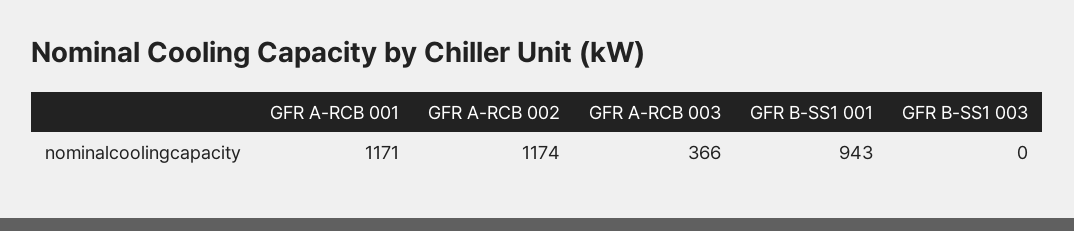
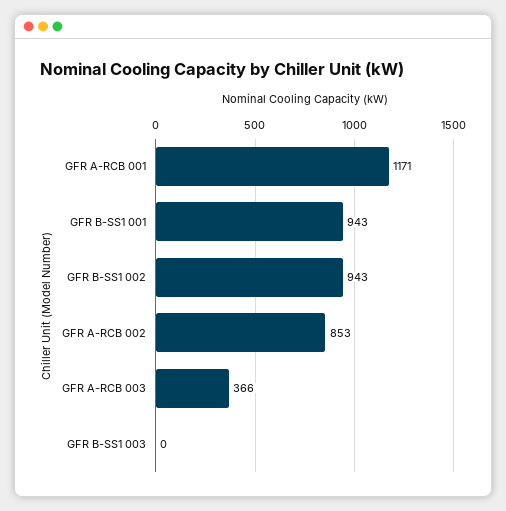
  {
    "GFR A-RCB 001": 1171,
-   "GFR A-RCB 002": 1174,
+   "GFR A-RCB 002": 853,
    "GFR A-RCB 003": 366,
    "GFR B-SS1 001": 943,
-   "GFR B-SS1 003": 0
+   "GFR B-SS1 003": 0,
+   "GFR B-SS1 002": 943
  }

